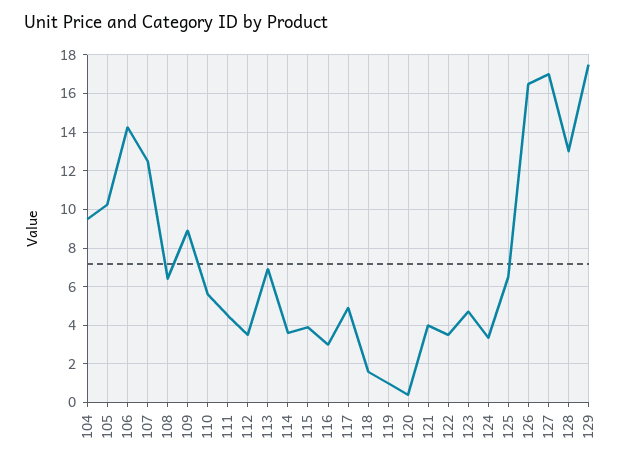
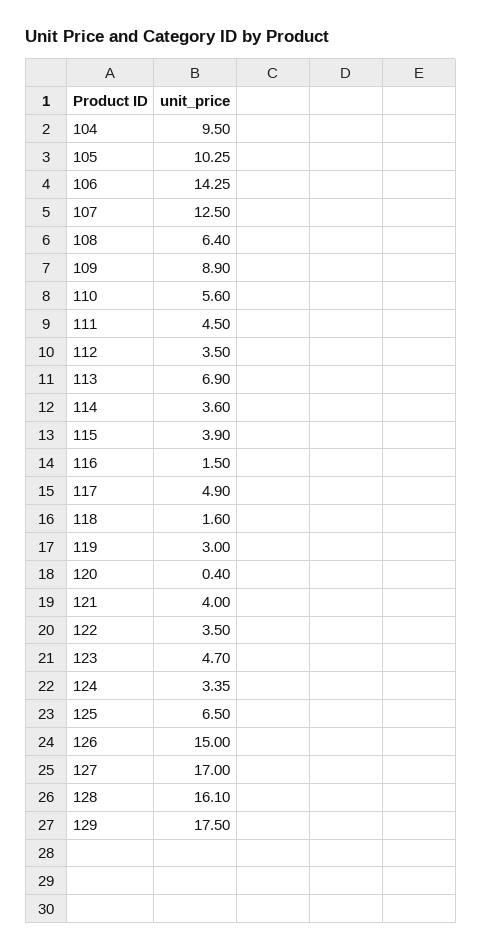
  {
    "104": 9.5,
    "105": 10.25,
    "106": 14.25,
    "107": 12.5,
    "108": 6.4,
    "109": 8.9,
    "110": 5.6,
    "111": 4.5,
    "112": 3.5,
    "113": 6.9,
    "114": 3.6,
    "115": 3.9,
-   "116": 3,
+   "116": 1.5,
    "117": 4.9,
    "118": 1.6,
-   "119": 1,
+   "119": 3,
    "120": 0.4,
    "121": 4,
    "122": 3.5,
    "123": 4.7,
    "124": 3.35,
    "125": 6.5,
-   "126": 16.5,
+   "126": 15,
    "127": 17,
-   "128": 13,
+   "128": 16.1,
    "129": 17.5
  }

